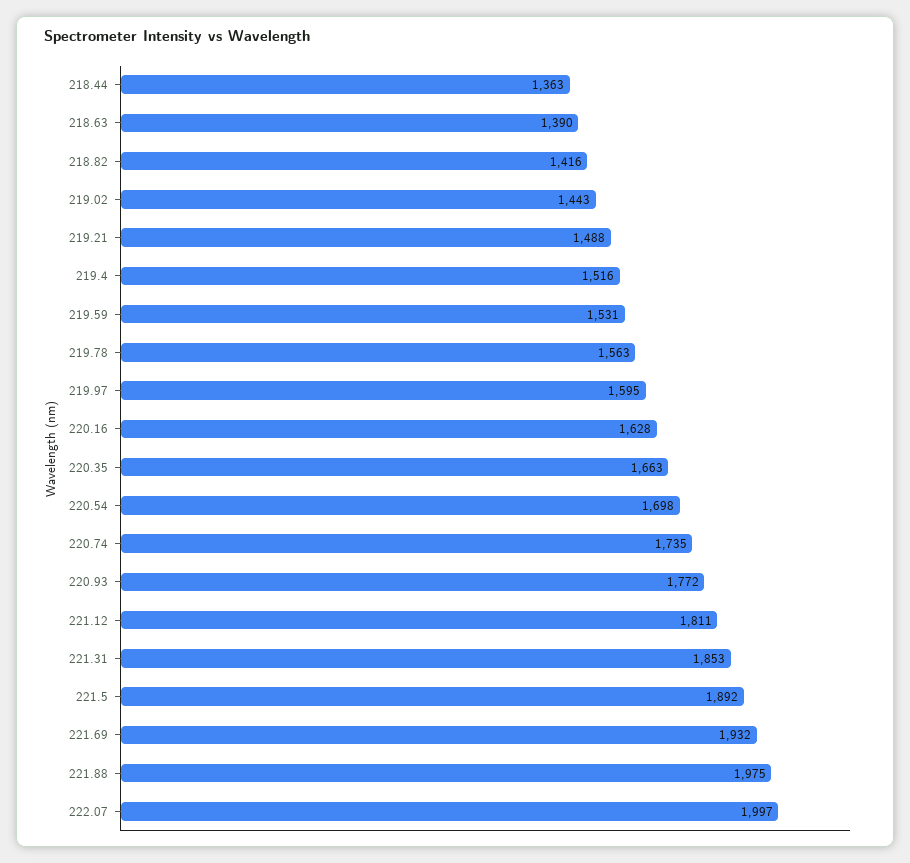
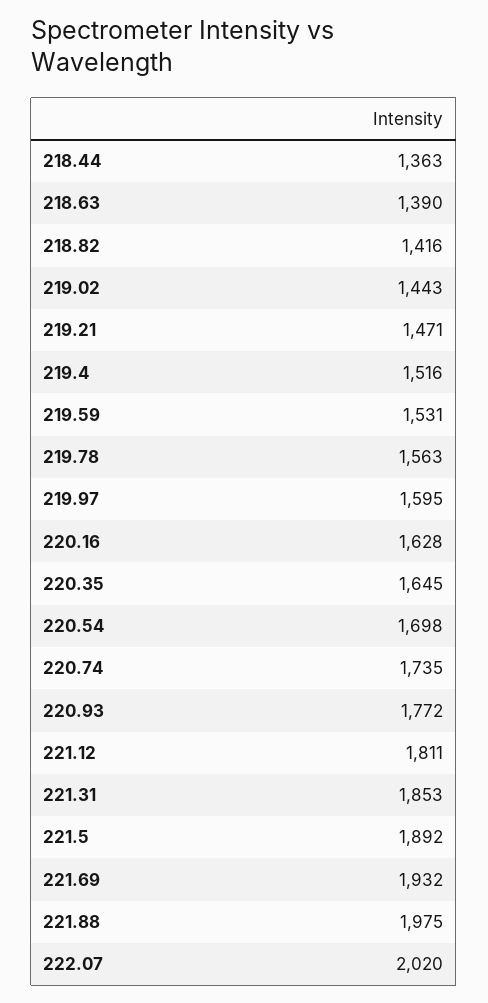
  {
    "218.44": 1363,
    "218.63": 1390,
    "218.82": 1416,
    "219.02": 1443,
-   "219.21": 1488,
+   "219.21": 1471,
    "219.4": 1516,
    "219.59": 1531,
    "219.78": 1563,
    "219.97": 1595,
    "220.16": 1628,
-   "220.35": 1663,
+   "220.35": 1645,
    "220.54": 1698,
    "220.74": 1735,
    "220.93": 1772,
    "221.12": 1811,
    "221.31": 1853,
    "221.5": 1892,
    "221.69": 1932,
    "221.88": 1975,
-   "222.07": 1997
+   "222.07": 2020
  }

